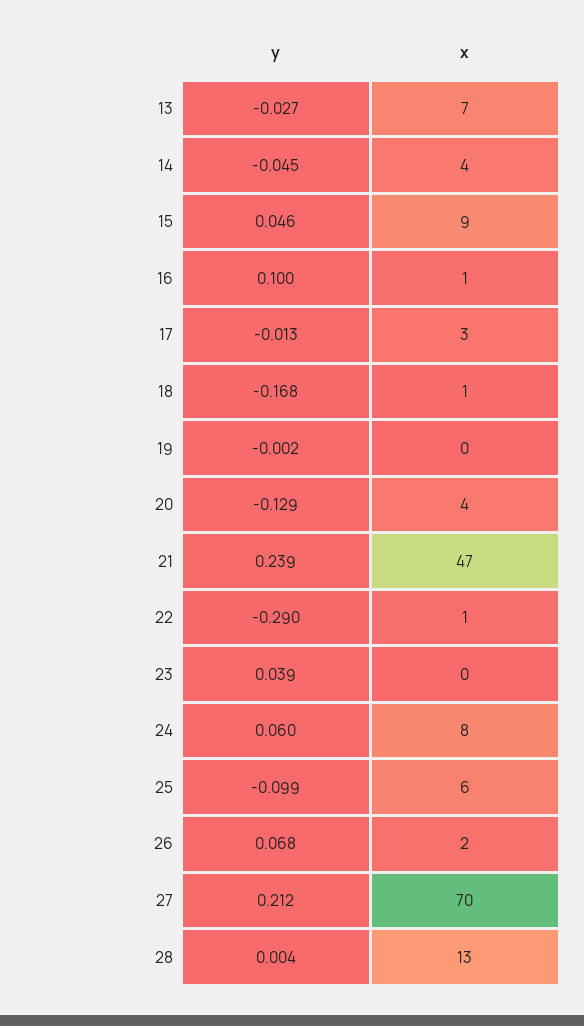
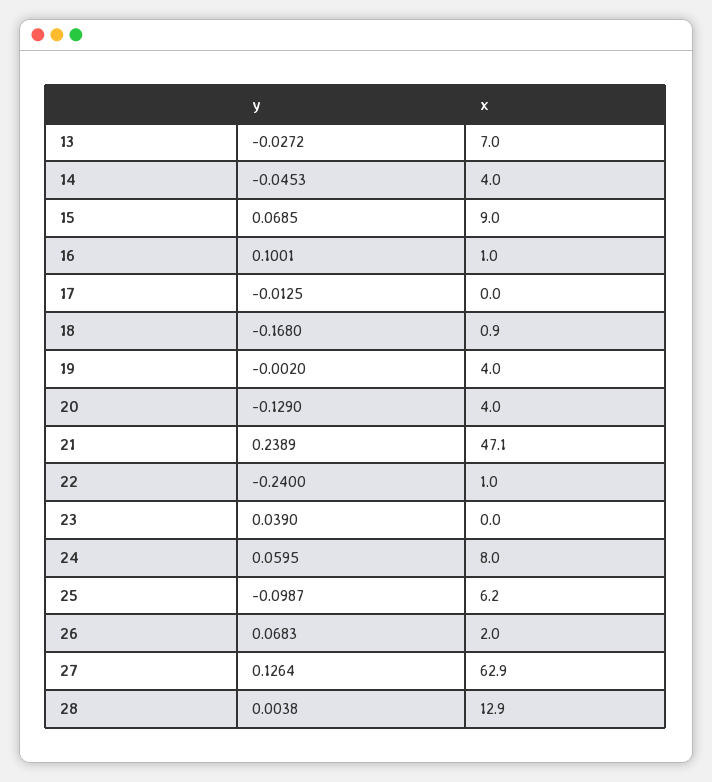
  {
    "y": {
      "13": -0.0272,
      "14": -0.0453,
-     "15": 0.046,
+     "15": 0.0685,
      "16": 0.1001,
      "17": -0.0125,
      "18": -0.168,
      "19": -0.002,
      "20": -0.129,
      "21": 0.2389,
-     "22": -0.29,
+     "22": -0.24,
      "23": 0.039,
      "24": 0.0595,
      "25": -0.0987,
      "26": 0.0683,
-     "27": 0.212,
+     "27": 0.1264,
      "28": 0.0038
    },
    "x": {
      "13": 7,
      "14": 4,
      "15": 9,
      "16": 1,
-     "17": 3,
+     "17": 0,
      "18": 0.9,
-     "19": 0,
+     "19": 4,
      "20": 4,
      "21": 47.1,
      "22": 1,
      "23": 0,
      "24": 8,
      "25": 6.2,
      "26": 2,
-     "27": 70,
+     "27": 62.9,
      "28": 12.9
    }
  }

